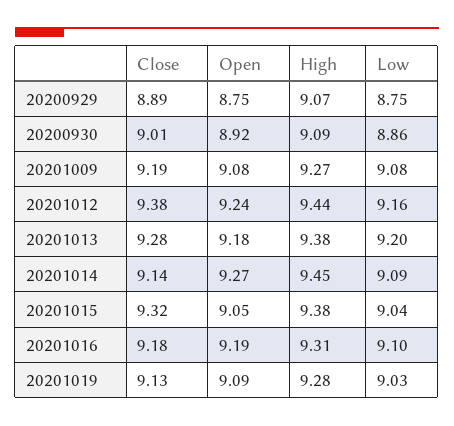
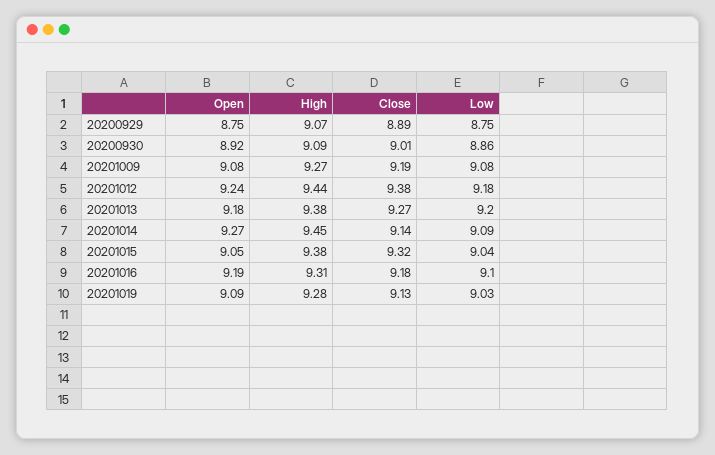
  {
    "Close": {
      "20200929": 8.89,
      "20200930": 9.01,
      "20201009": 9.19,
      "20201012": 9.38,
-     "20201013": 9.28,
+     "20201013": 9.27,
      "20201014": 9.14,
      "20201015": 9.32,
      "20201016": 9.18,
      "20201019": 9.13
    },
    "Open": {
      "20200929": 8.75,
      "20200930": 8.92,
      "20201009": 9.08,
      "20201012": 9.24,
      "20201013": 9.18,
      "20201014": 9.27,
      "20201015": 9.05,
      "20201016": 9.19,
      "20201019": 9.09
    },
    "High": {
      "20200929": 9.07,
      "20200930": 9.09,
      "20201009": 9.27,
      "20201012": 9.44,
      "20201013": 9.38,
      "20201014": 9.45,
      "20201015": 9.38,
      "20201016": 9.31,
      "20201019": 9.28
    },
    "Low": {
      "20200929": 8.75,
      "20200930": 8.86,
      "20201009": 9.08,
-     "20201012": 9.16,
+     "20201012": 9.18,
      "20201013": 9.2,
      "20201014": 9.09,
      "20201015": 9.04,
      "20201016": 9.1,
      "20201019": 9.03
    }
  }

